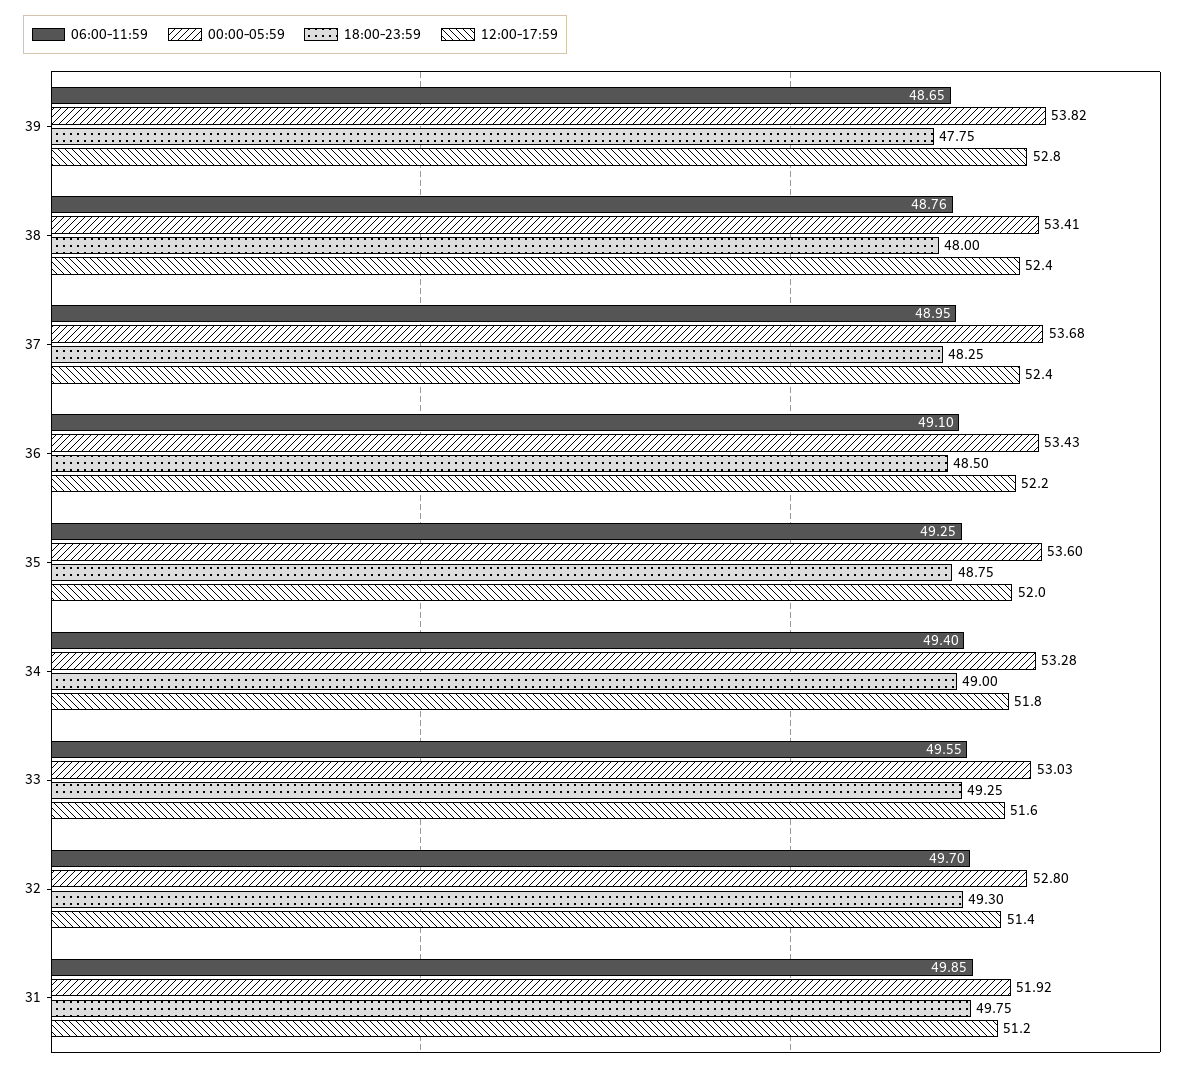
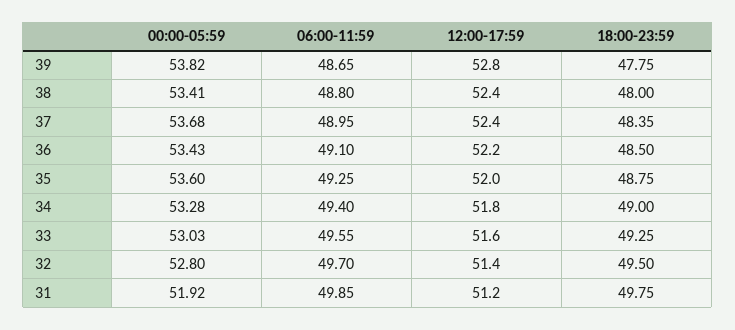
  {
    "06:00-11:59": {
      "39": 48.65,
-     "38": 48.76,
+     "38": 48.8,
      "37": 48.95,
      "36": 49.1,
      "35": 49.25,
      "34": 49.4,
      "33": 49.55,
      "32": 49.7,
      "31": 49.85
    },
    "00:00-05:59": {
      "39": 53.82,
      "38": 53.41,
      "37": 53.68,
      "36": 53.43,
      "35": 53.6,
      "34": 53.28,
      "33": 53.03,
      "32": 52.8,
      "31": 51.92
    },
    "18:00-23:59": {
      "39": 47.75,
      "38": 48,
-     "37": 48.25,
+     "37": 48.35,
      "36": 48.5,
      "35": 48.75,
      "34": 49,
      "33": 49.25,
-     "32": 49.3,
+     "32": 49.5,
      "31": 49.75
    },
    "12:00-17:59": {
      "39": 52.8,
      "38": 52.4,
      "37": 52.4,
      "36": 52.2,
      "35": 52,
      "34": 51.8,
      "33": 51.6,
      "32": 51.4,
      "31": 51.2
    }
  }

